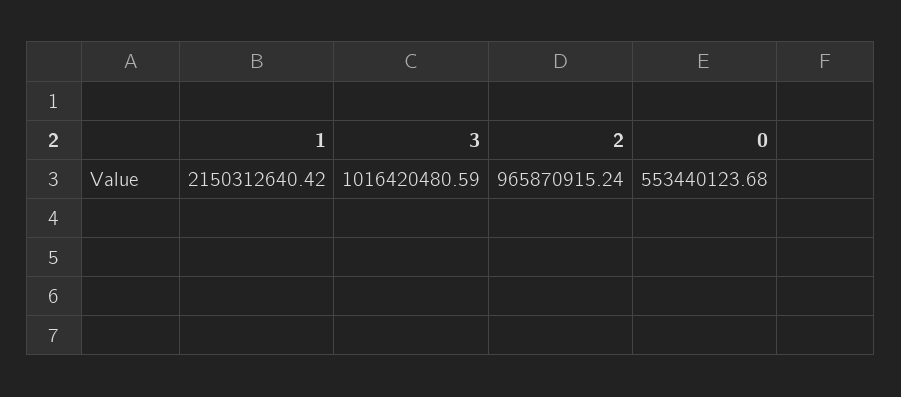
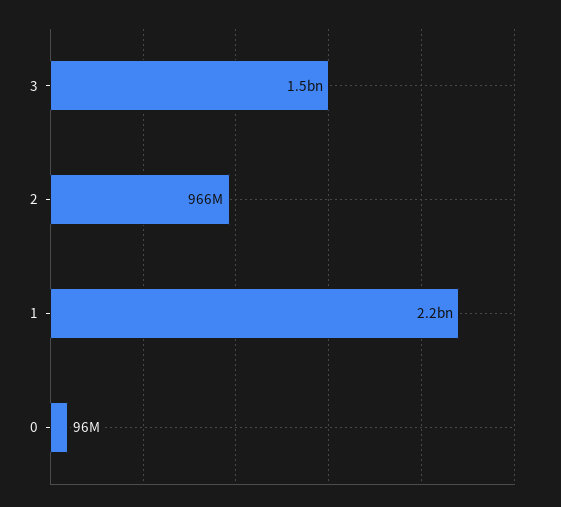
  {
    "1": 2150312640.42,
-   "3": 1016420480.59,
+   "3": 1500000000,
    "2": 965870915.24,
-   "0": 553440123.68
+   "0": 96000000
  }

